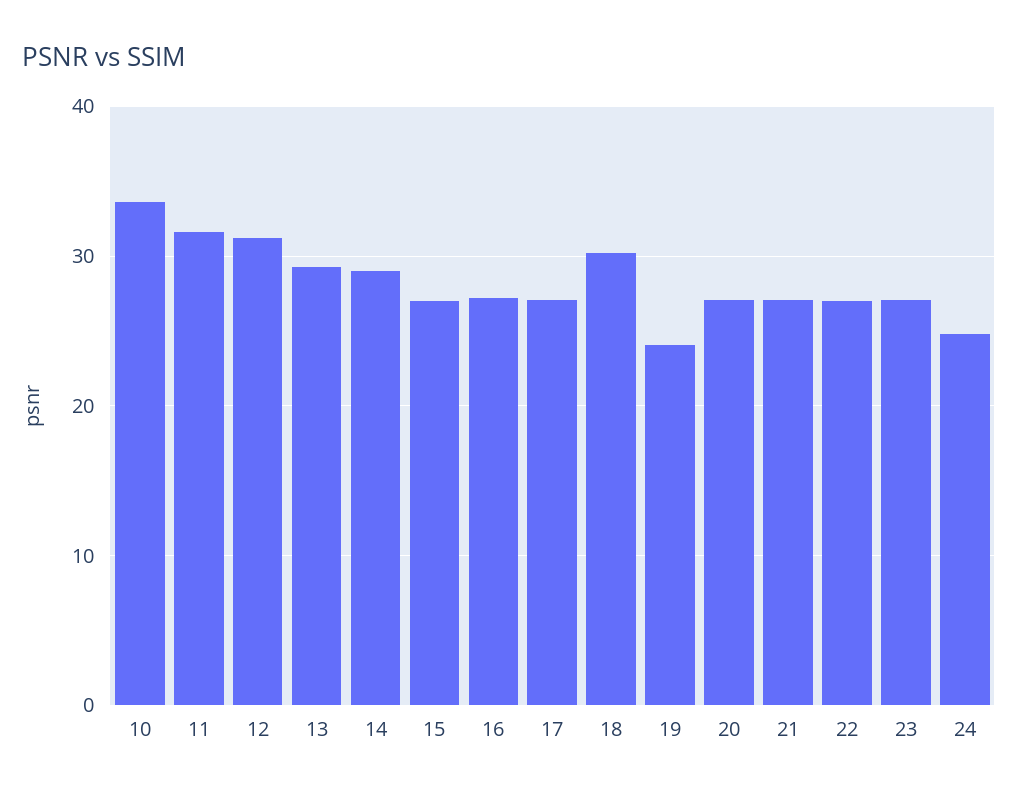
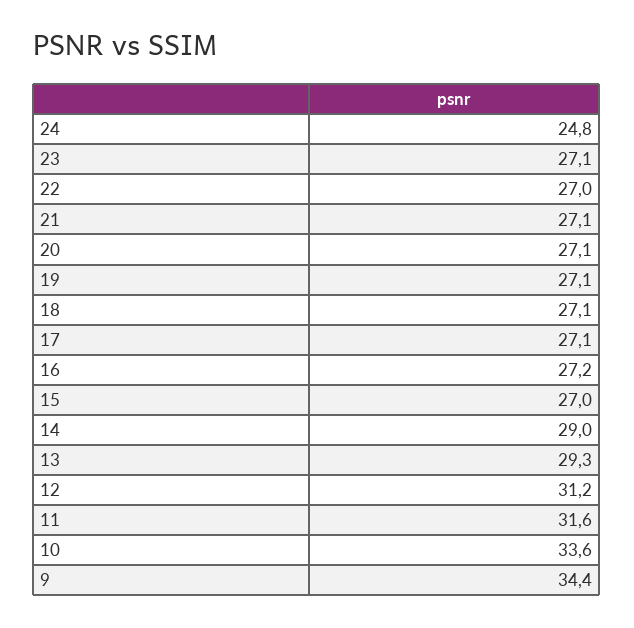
  {
    "10": 33.6,
    "11": 31.6,
    "12": 31.2,
    "13": 29.3,
    "14": 29,
    "15": 27,
    "16": 27.2,
    "17": 27.1,
-   "18": 30,
+   "18": 27.1,
-   "19": 24,
+   "19": 27.1,
    "20": 27.1,
    "21": 27.1,
    "22": 27,
    "23": 27.1,
-   "24": 24.8
+   "24": 24.8,
+   "9": 34.4
  }

